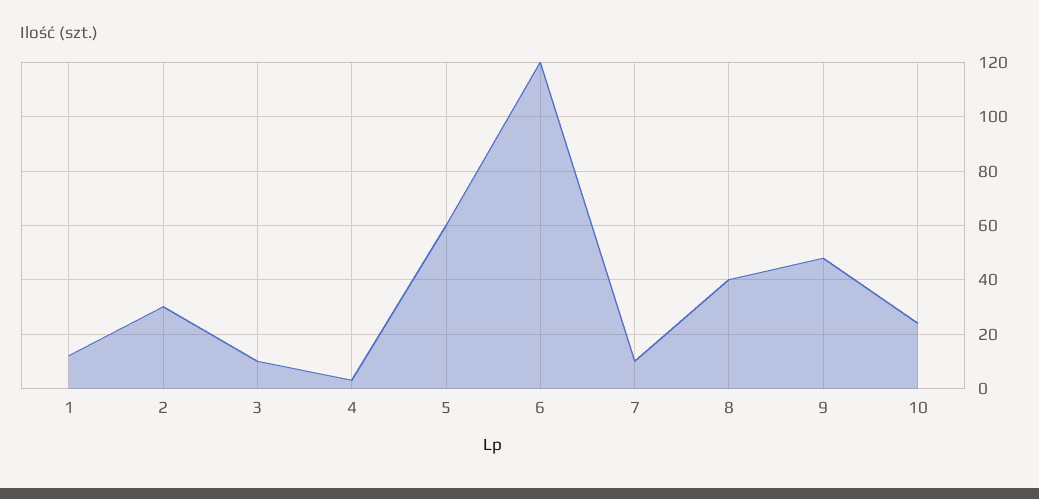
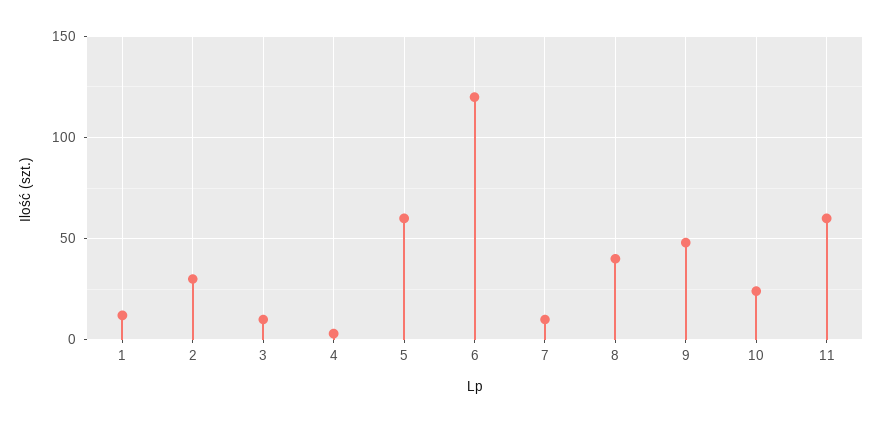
  {
    "1": 10,
    "2": 30,
    "3": 10,
    "4": 5,
    "5": 60,
    "6": 120,
    "7": 10,
    "8": 40,
    "9": 50,
-   "10": 25
+   "10": 25,
+   "11": 60
  }

